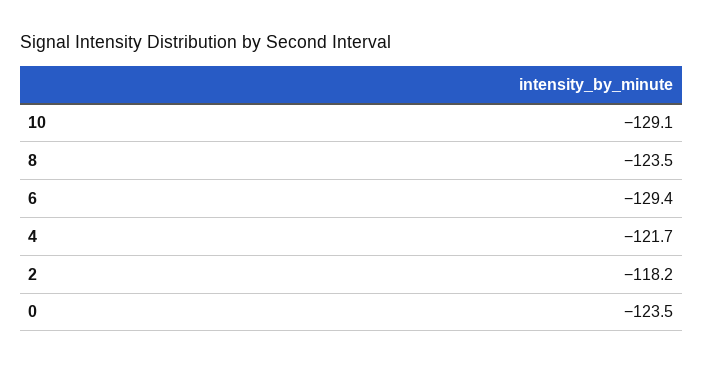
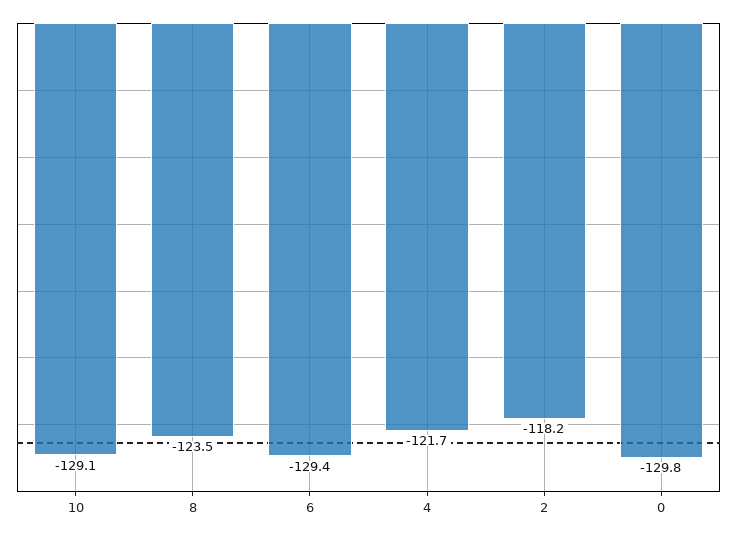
  {
    "10": -129.1,
    "8": -123.5,
    "6": -129.4,
    "4": -121.7,
    "2": -118.2,
-   "0": -123.5
+   "0": -129.8
  }

